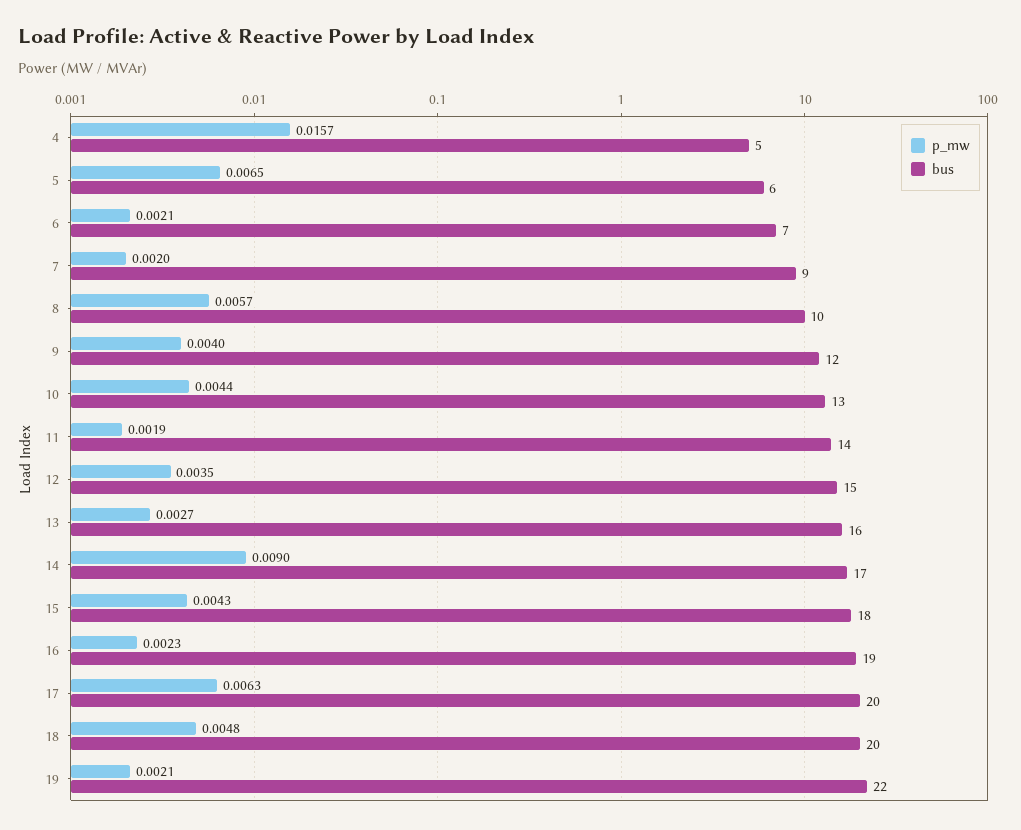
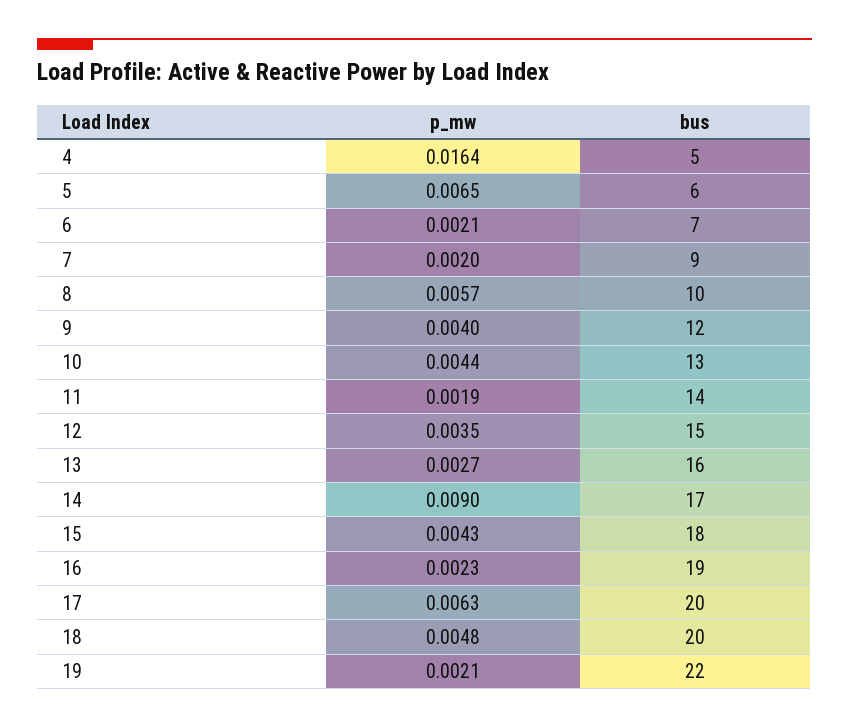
  {
    "p_mw": {
-     "4": 0.0157,
+     "4": 0.0164,
      "5": 0.0065,
      "6": 0.0021,
      "7": 0.002,
      "8": 0.0057,
      "9": 0.004,
      "10": 0.0044,
      "11": 0.0019,
      "12": 0.0035,
      "13": 0.0027,
      "14": 0.009,
      "15": 0.0043,
      "16": 0.0023,
      "17": 0.0063,
      "18": 0.0048,
      "19": 0.0021
    },
    "bus": {
      "4": 5,
      "5": 6,
      "6": 7,
      "7": 9,
      "8": 10,
      "9": 12,
      "10": 13,
      "11": 14,
      "12": 15,
      "13": 16,
      "14": 17,
      "15": 18,
      "16": 19,
      "17": 20,
      "18": 20,
      "19": 22
    }
  }

